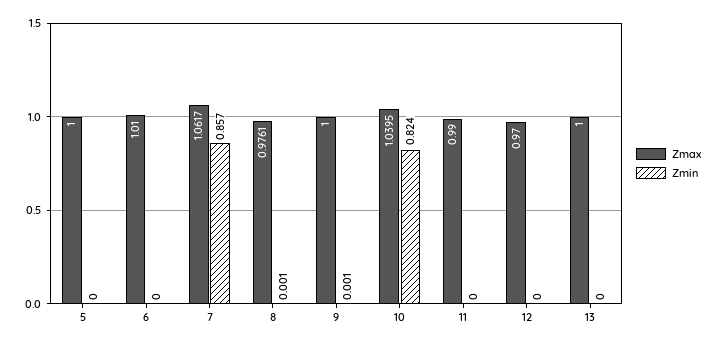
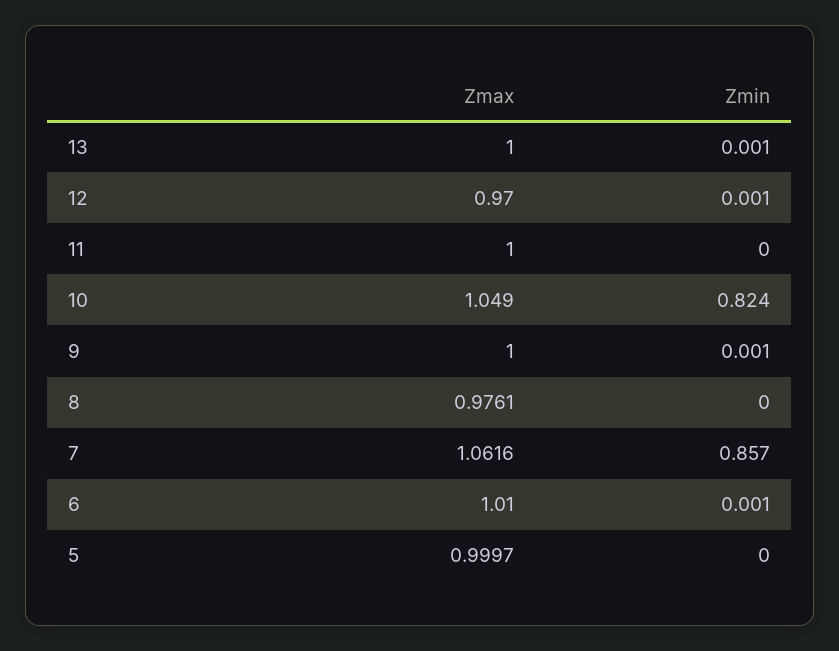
  {
    "Zmax": {
-     "5": 1,
+     "5": 0.9997,
      "6": 1.01,
-     "7": 1.0617,
+     "7": 1.0616,
      "8": 0.9761,
      "9": 1,
-     "10": 1.0395,
+     "10": 1.049,
-     "11": 0.99,
+     "11": 1,
      "12": 0.97,
      "13": 1
    },
    "Zmin": {
      "5": 0,
-     "6": 0,
+     "6": 0.001,
      "7": 0.857,
-     "8": 0.001,
+     "8": 0,
      "9": 0.001,
      "10": 0.824,
      "11": 0,
-     "12": 0,
+     "12": 0.001,
-     "13": 0
+     "13": 0.001
    }
  }

